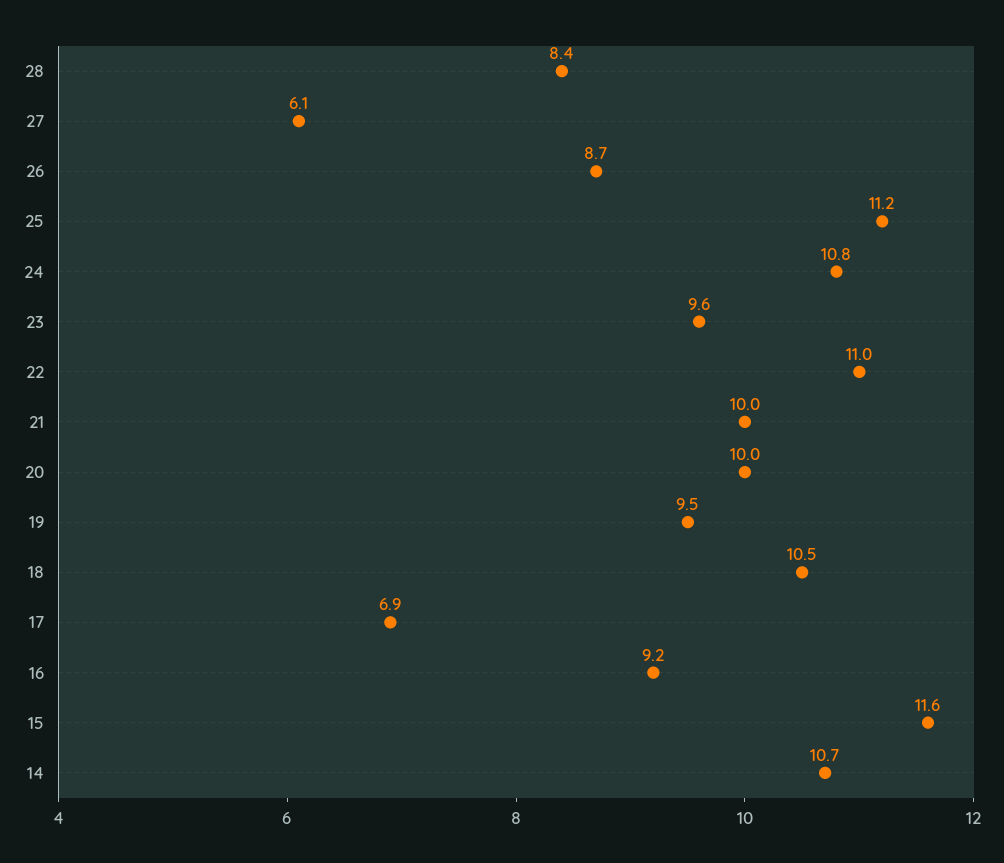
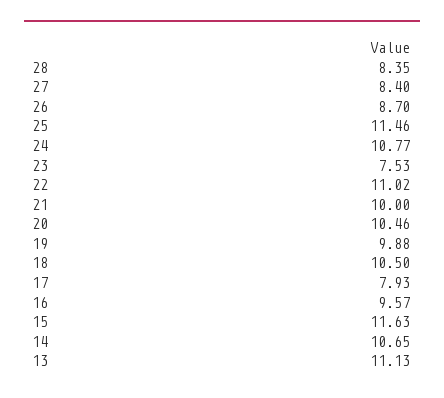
  {
    "28": 8.35,
-   "27": 6.1,
+   "27": 8.4,
    "26": 8.7,
-   "25": 11.2,
+   "25": 11.46,
    "24": 10.77,
-   "23": 9.6,
+   "23": 7.53,
    "22": 11.02,
    "21": 10,
-   "20": 10,
+   "20": 10.46,
-   "19": 9.5,
+   "19": 9.88,
    "18": 10.5,
-   "17": 6.9,
+   "17": 7.93,
-   "16": 9.2,
+   "16": 9.57,
    "15": 11.63,
-   "14": 10.65
+   "14": 10.65,
+   "13": 11.13
  }

